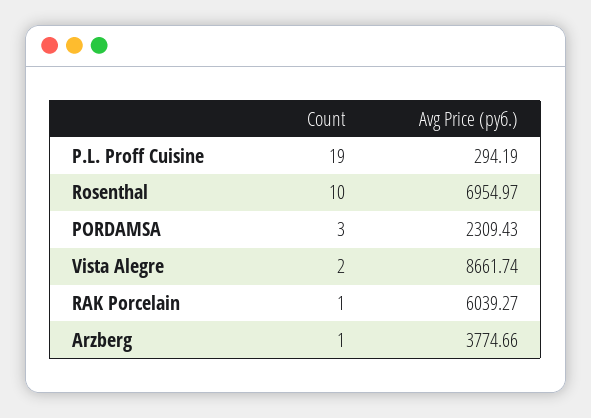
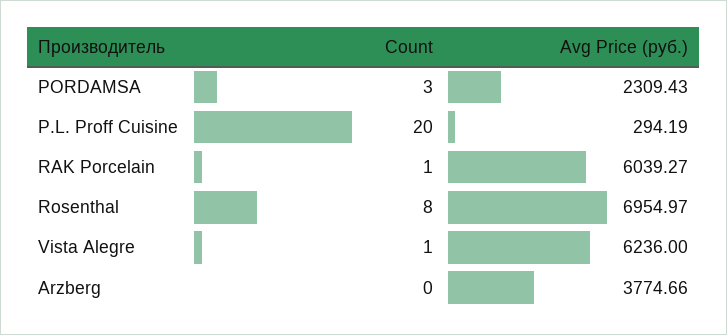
  {
    "Count": {
-     "P.L. Proff Cuisine": 19,
+     "P.L. Proff Cuisine": 20,
-     "Rosenthal": 10,
+     "Rosenthal": 8,
      "PORDAMSA": 3,
-     "Vista Alegre": 2,
+     "Vista Alegre": 1,
      "RAK Porcelain": 1,
-     "Arzberg": 1
+     "Arzberg": 0
    },
    "Avg Price (руб.)": {
      "P.L. Proff Cuisine": 294.19,
      "Rosenthal": 6954.97,
      "PORDAMSA": 2309.43,
-     "Vista Alegre": 8661.74,
+     "Vista Alegre": 6236,
      "RAK Porcelain": 6039.27,
      "Arzberg": 3774.66
    }
  }

